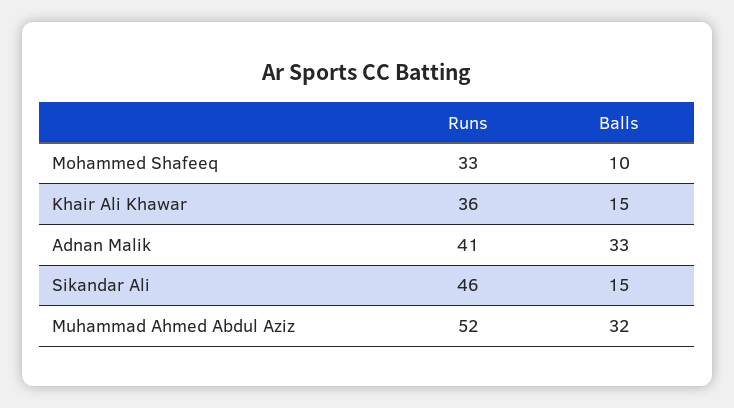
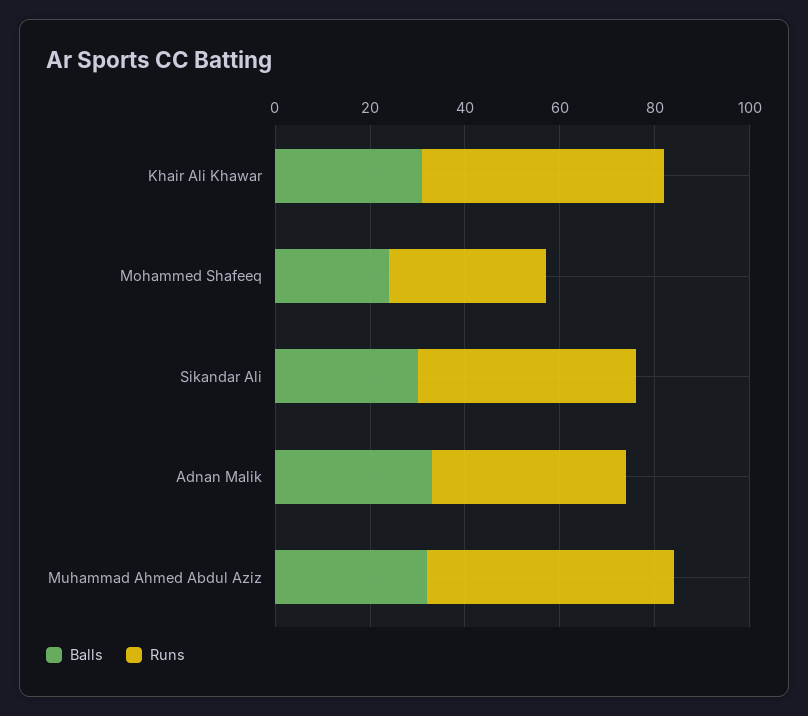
  {
    "Runs": {
      "Mohammed Shafeeq": 33,
-     "Khair Ali Khawar": 36,
+     "Khair Ali Khawar": 50,
      "Adnan Malik": 41,
      "Sikandar Ali": 46,
      "Muhammad Ahmed Abdul Aziz": 52
    },
    "Balls": {
-     "Mohammed Shafeeq": 10,
+     "Mohammed Shafeeq": 25,
-     "Khair Ali Khawar": 15,
+     "Khair Ali Khawar": 30,
      "Adnan Malik": 33,
-     "Sikandar Ali": 15,
+     "Sikandar Ali": 30,
      "Muhammad Ahmed Abdul Aziz": 32
    }
  }

